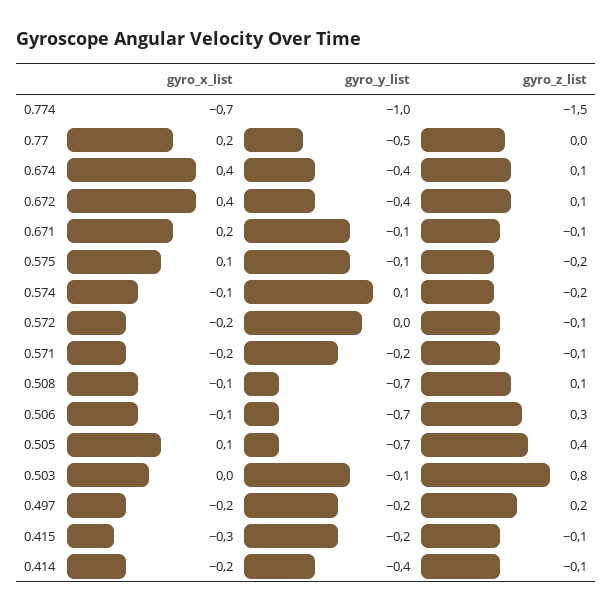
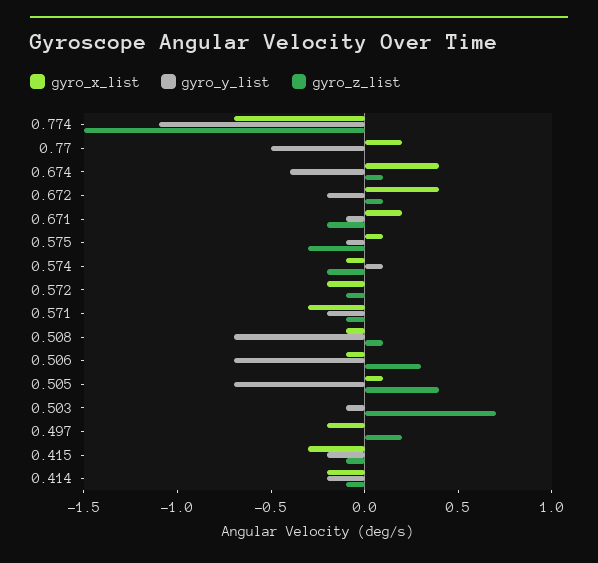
  {
    "gyro_x_list": {
      "0.774": -0.7,
      "0.77": 0.2,
      "0.674": 0.4,
      "0.672": 0.4,
      "0.671": 0.2,
      "0.575": 0.1,
      "0.574": -0.1,
      "0.572": -0.2,
-     "0.571": -0.2,
+     "0.571": -0.3,
      "0.508": -0.1,
      "0.506": -0.1,
      "0.505": 0.1,
      "0.503": 0,
      "0.497": -0.2,
      "0.415": -0.3,
      "0.414": -0.2
    },
    "gyro_y_list": {
-     "0.774": -1,
+     "0.774": -1.1,
      "0.77": -0.5,
      "0.674": -0.4,
-     "0.672": -0.4,
+     "0.672": -0.2,
      "0.671": -0.1,
      "0.575": -0.1,
      "0.574": 0.1,
      "0.572": 0,
      "0.571": -0.2,
      "0.508": -0.7,
      "0.506": -0.7,
      "0.505": -0.7,
      "0.503": -0.1,
-     "0.497": -0.2,
+     "0.497": 0,
      "0.415": -0.2,
-     "0.414": -0.4
+     "0.414": -0.2
    },
    "gyro_z_list": {
      "0.774": -1.5,
      "0.77": 0,
      "0.674": 0.1,
      "0.672": 0.1,
-     "0.671": -0.1,
+     "0.671": -0.2,
-     "0.575": -0.2,
+     "0.575": -0.3,
      "0.574": -0.2,
      "0.572": -0.1,
      "0.571": -0.1,
      "0.508": 0.1,
      "0.506": 0.3,
      "0.505": 0.4,
-     "0.503": 0.8,
+     "0.503": 0.7,
      "0.497": 0.2,
      "0.415": -0.1,
      "0.414": -0.1
    }
  }

